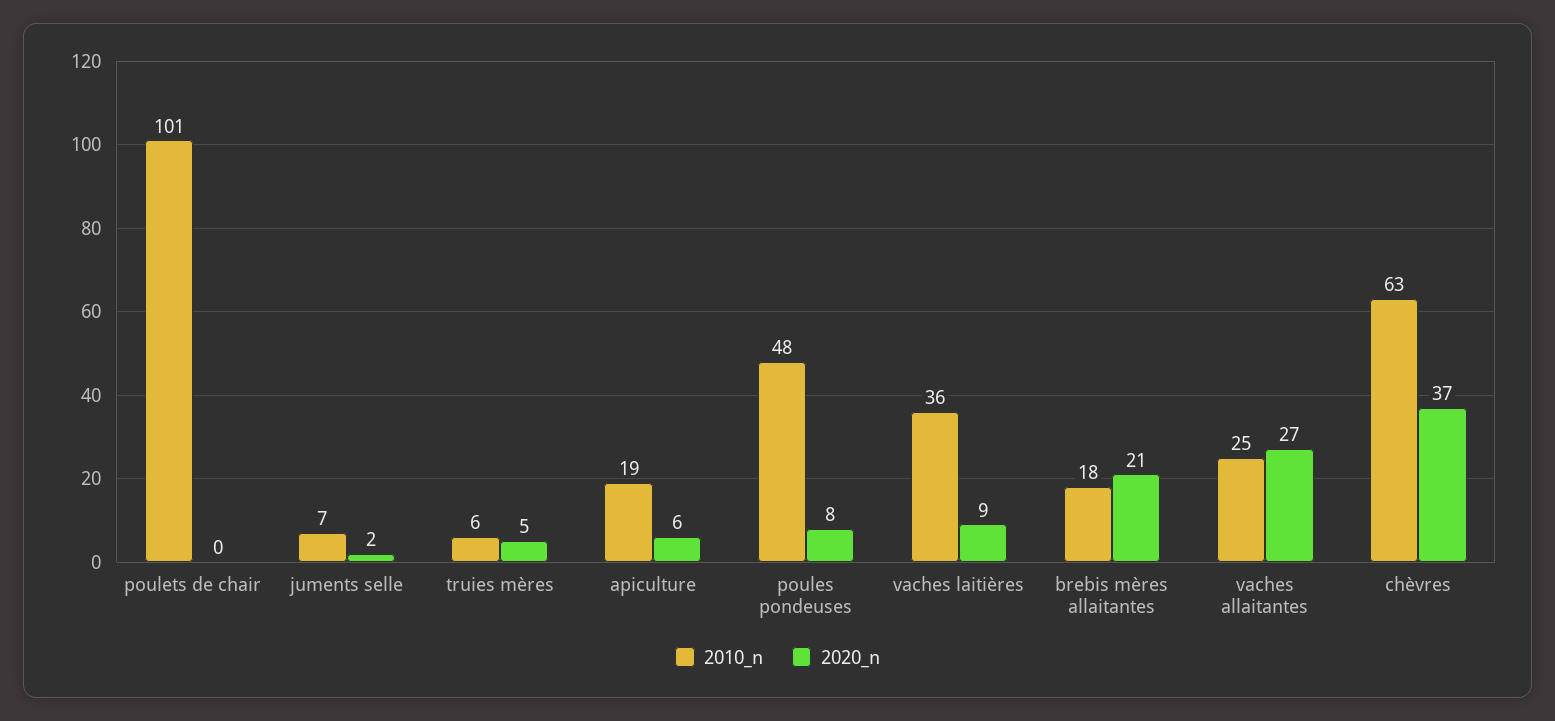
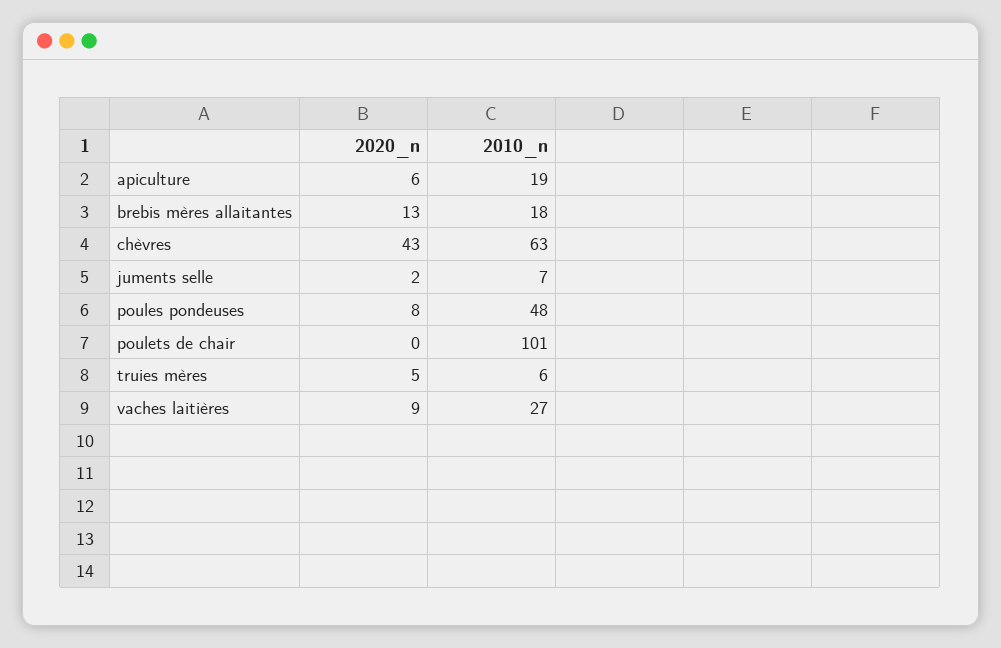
  {
    "2010_n": {
      "poulets de chair": 101,
      "juments selle": 7,
      "truies mères": 6,
      "apiculture": 19,
      "poules pondeuses": 48,
-     "vaches laitières": 36,
+     "vaches laitières": 27,
      "brebis mères allaitantes": 18,
-     "vaches allaitantes": 25,
      "chèvres": 63
    },
    "2020_n": {
      "poulets de chair": 0,
      "juments selle": 2,
      "truies mères": 5,
      "apiculture": 6,
      "poules pondeuses": 8,
      "vaches laitières": 9,
-     "brebis mères allaitantes": 21,
+     "brebis mères allaitantes": 13,
-     "vaches allaitantes": 27,
-     "chèvres": 37
+     "chèvres": 43
    }
  }

